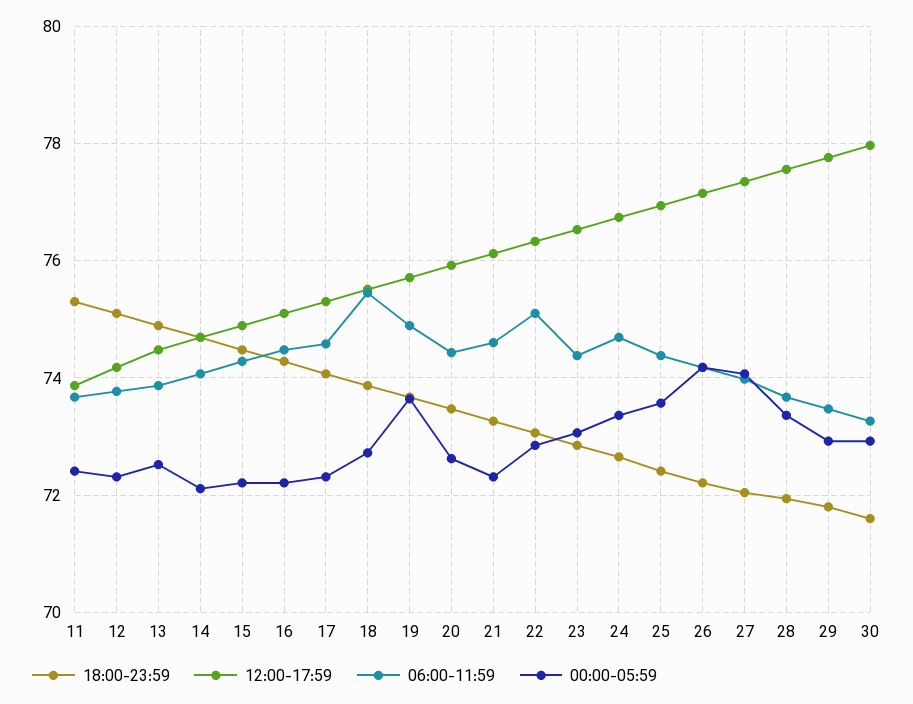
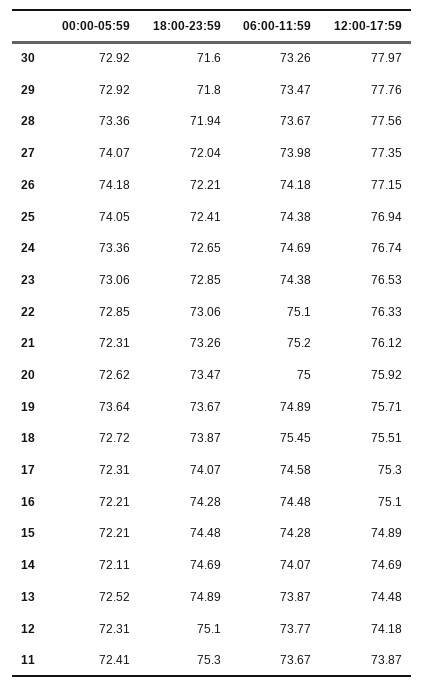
  {
    "18:00-23:59": {
      "11": 75.3,
      "12": 75.1,
      "13": 74.89,
      "14": 74.69,
      "15": 74.48,
      "16": 74.28,
      "17": 74.07,
      "18": 73.87,
      "19": 73.67,
      "20": 73.47,
      "21": 73.26,
      "22": 73.06,
      "23": 72.85,
      "24": 72.65,
      "25": 72.41,
      "26": 72.21,
      "27": 72.04,
      "28": 71.94,
      "29": 71.8,
      "30": 71.6
    },
    "12:00-17:59": {
      "11": 73.87,
      "12": 74.18,
      "13": 74.48,
      "14": 74.69,
      "15": 74.89,
      "16": 75.1,
      "17": 75.3,
      "18": 75.51,
      "19": 75.71,
      "20": 75.92,
      "21": 76.12,
      "22": 76.33,
      "23": 76.53,
      "24": 76.74,
      "25": 76.94,
      "26": 77.15,
      "27": 77.35,
      "28": 77.56,
      "29": 77.76,
      "30": 77.97
    },
    "06:00-11:59": {
      "11": 73.67,
      "12": 73.77,
      "13": 73.87,
      "14": 74.07,
      "15": 74.28,
      "16": 74.48,
      "17": 74.58,
      "18": 75.45,
      "19": 74.89,
-     "20": 74.4,
+     "20": 75,
-     "21": 74.6,
+     "21": 75.2,
      "22": 75.1,
      "23": 74.38,
      "24": 74.69,
      "25": 74.38,
      "26": 74.18,
      "27": 73.98,
      "28": 73.67,
      "29": 73.47,
      "30": 73.26
    },
    "00:00-05:59": {
      "11": 72.41,
      "12": 72.31,
      "13": 72.52,
      "14": 72.11,
      "15": 72.21,
      "16": 72.21,
      "17": 72.31,
      "18": 72.72,
      "19": 73.64,
      "20": 72.62,
      "21": 72.31,
      "22": 72.85,
      "23": 73.06,
      "24": 73.36,
-     "25": 73.6,
+     "25": 74.05,
      "26": 74.18,
      "27": 74.07,
      "28": 73.36,
      "29": 72.92,
      "30": 72.92
    }
  }

